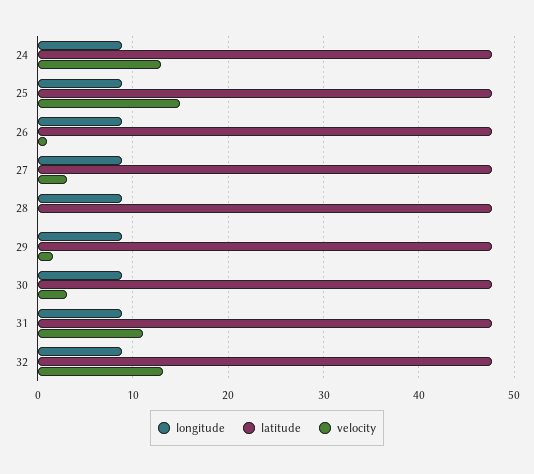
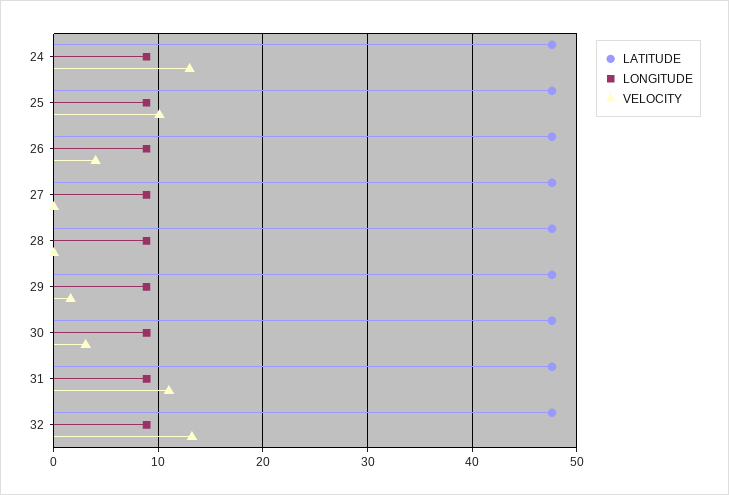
  {
    "longitude": {
      "24": 9,
      "25": 9,
      "26": 9,
      "27": 9,
      "28": 9,
      "29": 9,
      "30": 9,
      "31": 9,
      "32": 9
    },
    "latitude": {
      "24": 48,
      "25": 48,
      "26": 48,
      "27": 48,
      "28": 48,
      "29": 48,
      "30": 48,
      "31": 48,
      "32": 48
    },
    "velocity": {
      "24": 13,
-     "25": 15,
+     "25": 10,
-     "26": 1,
+     "26": 4,
-     "27": 3,
+     "27": 0,
      "28": 0,
      "29": 2,
      "30": 3,
      "31": 11,
      "32": 13
    }
  }

